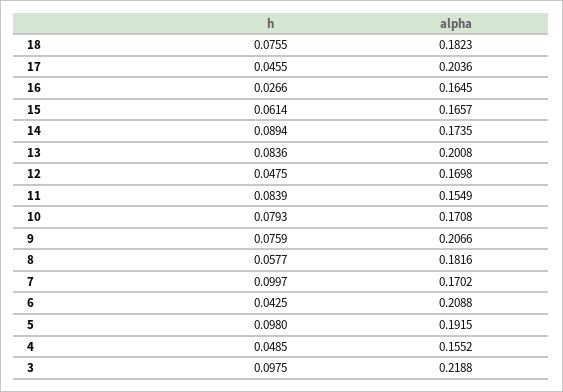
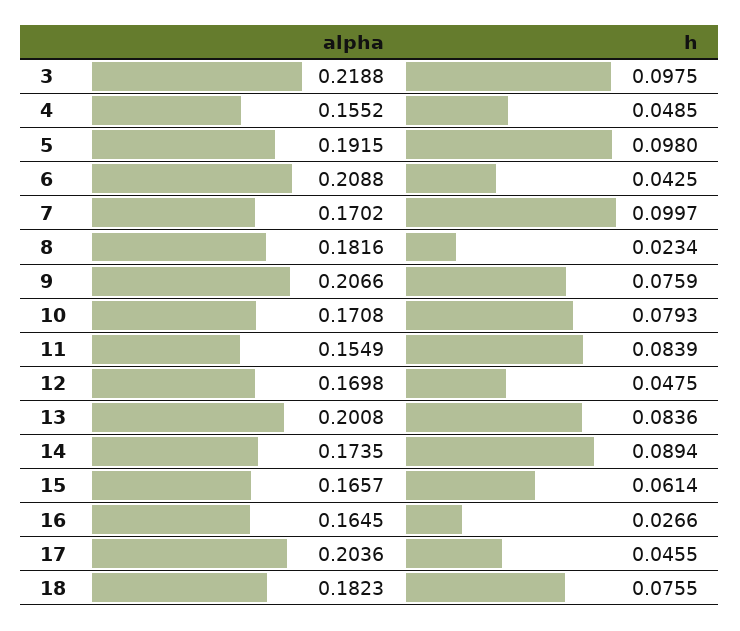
  {
    "h": {
      "18": 0.0755,
      "17": 0.0455,
      "16": 0.0266,
      "15": 0.0614,
      "14": 0.0894,
      "13": 0.0836,
      "12": 0.0475,
      "11": 0.0839,
      "10": 0.0793,
      "9": 0.0759,
-     "8": 0.0577,
+     "8": 0.0234,
      "7": 0.0997,
      "6": 0.0425,
      "5": 0.098,
      "4": 0.0485,
      "3": 0.0975
    },
    "alpha": {
      "18": 0.1823,
      "17": 0.2036,
      "16": 0.1645,
      "15": 0.1657,
      "14": 0.1735,
      "13": 0.2008,
      "12": 0.1698,
      "11": 0.1549,
      "10": 0.1708,
      "9": 0.2066,
      "8": 0.1816,
      "7": 0.1702,
      "6": 0.2088,
      "5": 0.1915,
      "4": 0.1552,
      "3": 0.2188
    }
  }

